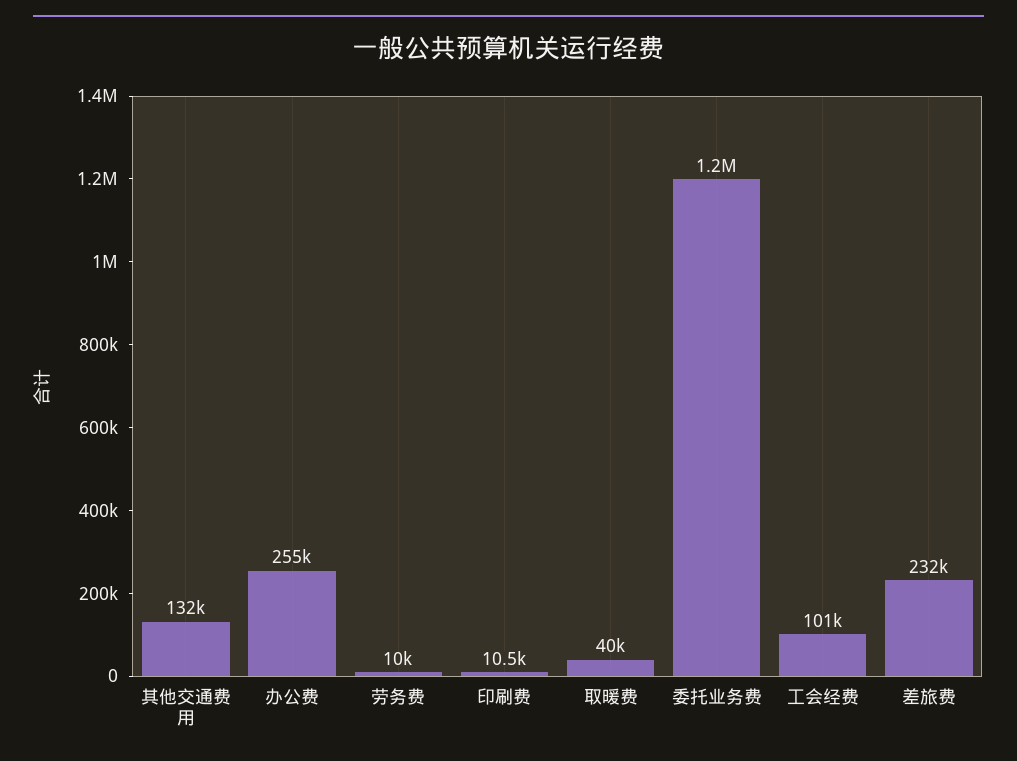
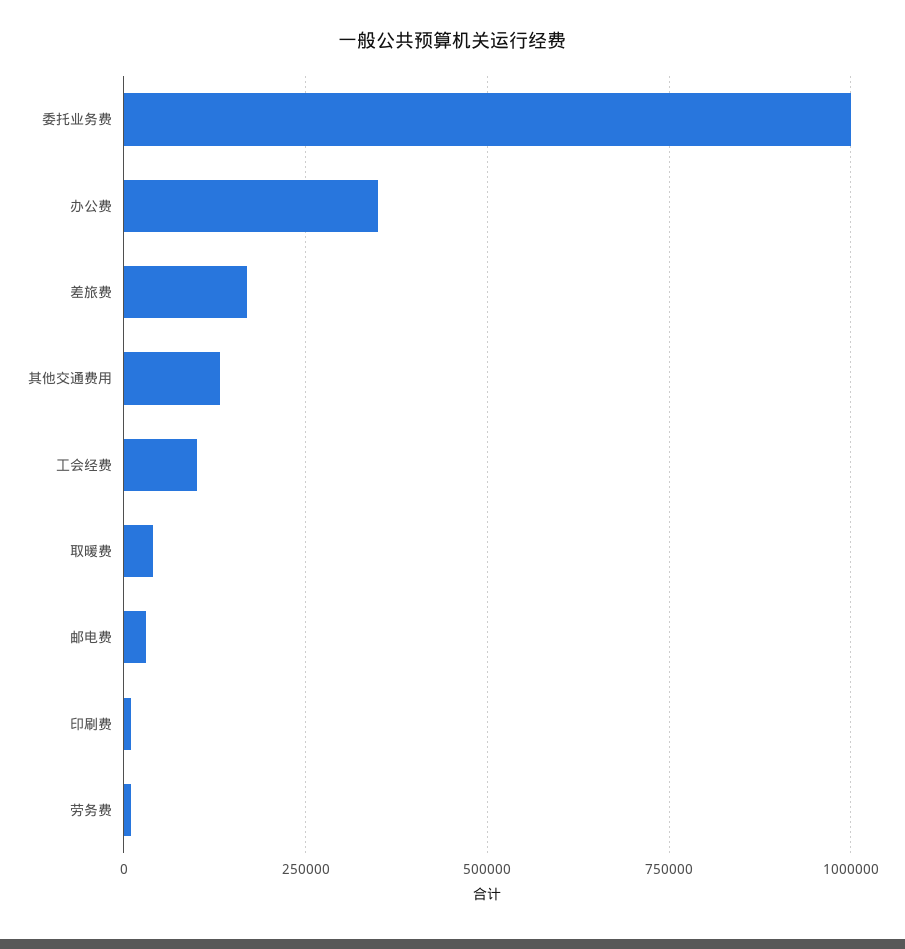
  {
    "其他交通费用": 132000,
-   "办公费": 255000,
+   "办公费": 350000,
    "劳务费": 10000,
    "印刷费": 10500,
    "取暖费": 40000,
-   "委托业务费": 1200000,
+   "委托业务费": 1000000,
    "工会经费": 101000,
-   "差旅费": 232000
+   "差旅费": 175000,
+   "邮电费": 25000
  }

